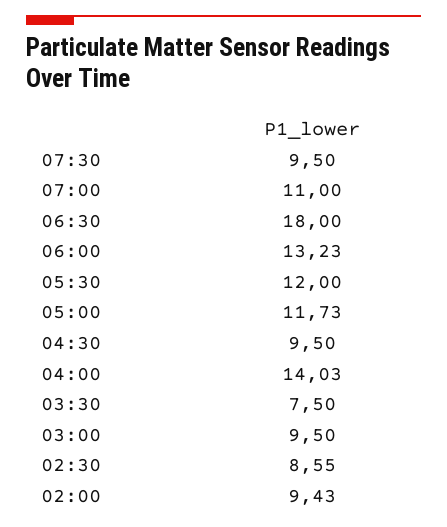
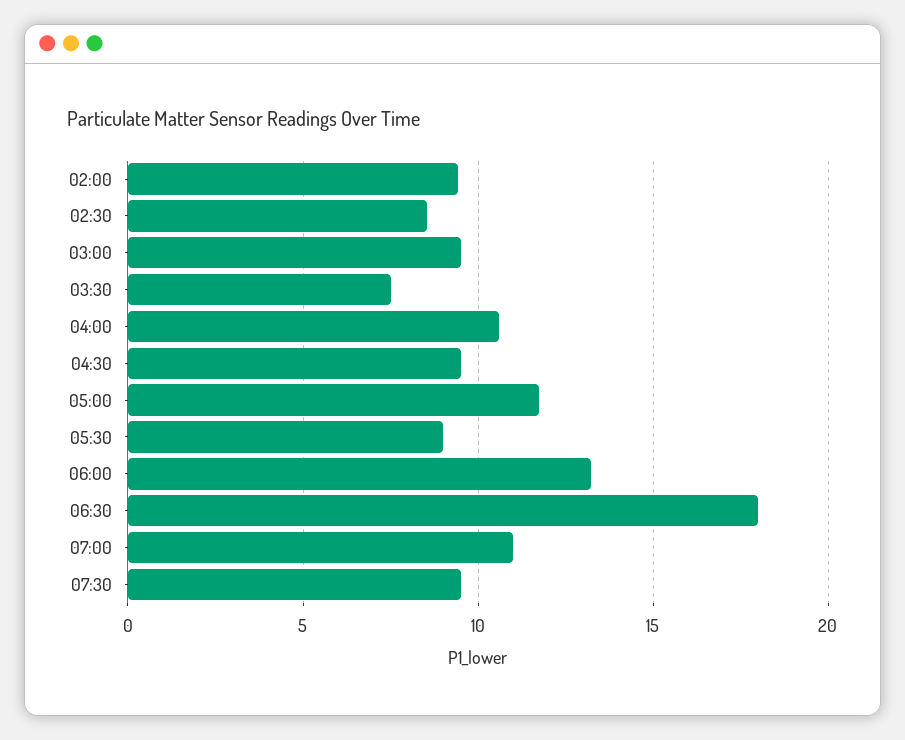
  {
    "07:30": 9.5,
    "07:00": 11,
    "06:30": 18,
    "06:00": 13.23,
-   "05:30": 12,
+   "05:30": 9,
    "05:00": 11.73,
    "04:30": 9.5,
-   "04:00": 14.03,
+   "04:00": 10.5,
    "03:30": 7.5,
    "03:00": 9.5,
    "02:30": 8.55,
    "02:00": 9.43
  }

